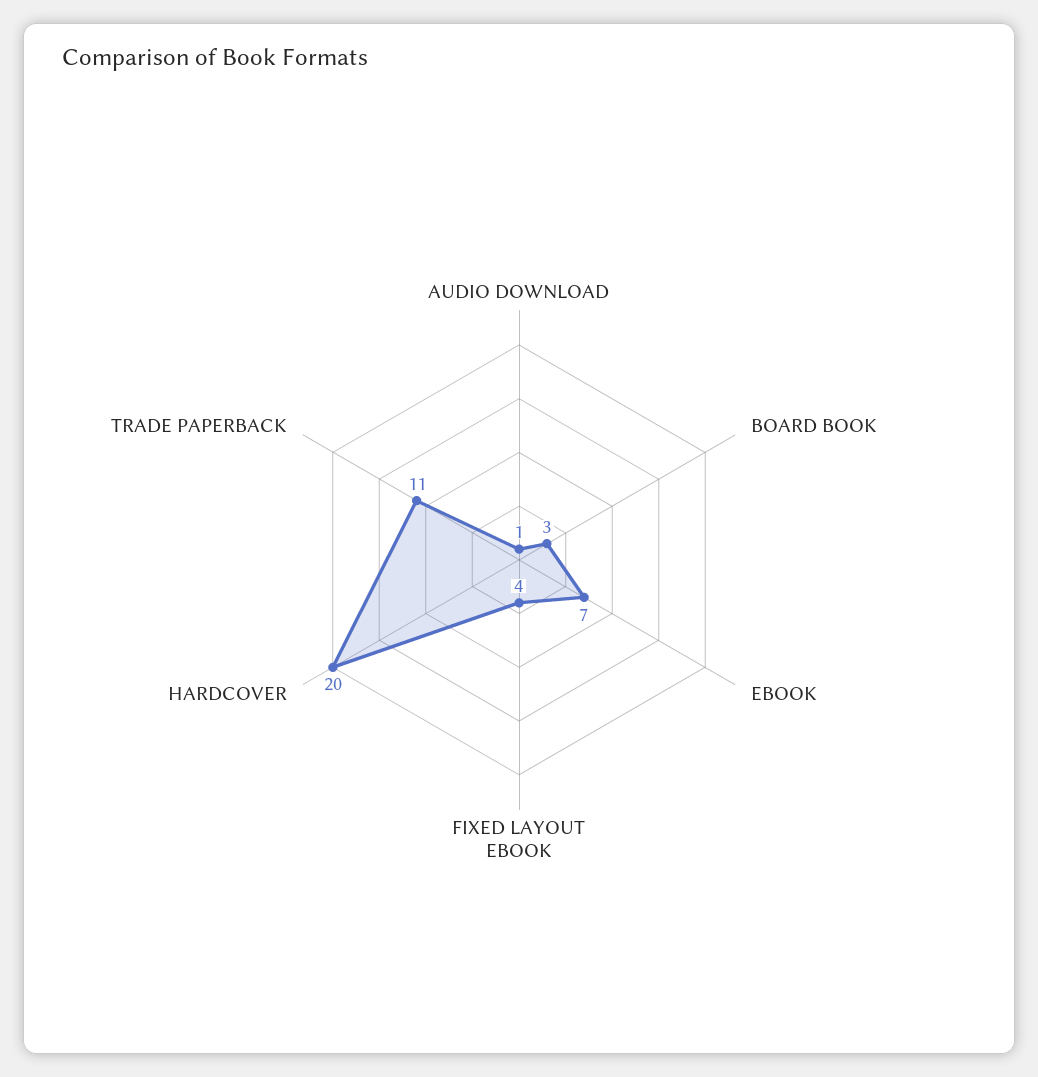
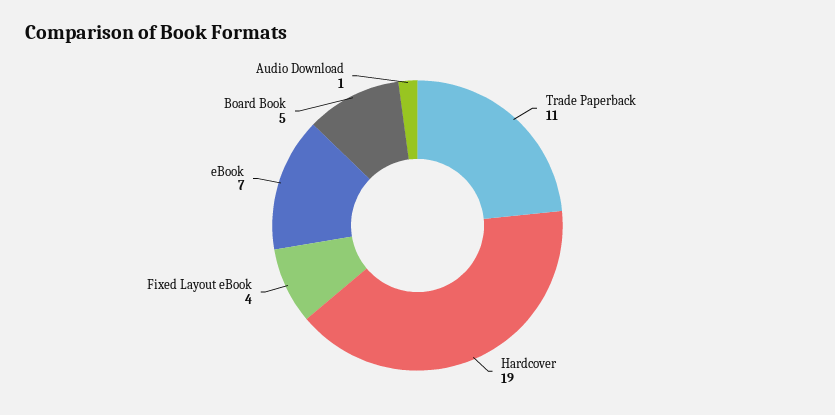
  {
    "AUDIO DOWNLOAD": 1,
-   "BOARD BOOK": 3,
+   "BOARD BOOK": 5,
    "EBOOK": 7,
    "FIXED LAYOUT EBOOK": 4,
-   "HARDCOVER": 20,
+   "HARDCOVER": 19,
    "TRADE PAPERBACK": 11
  }

